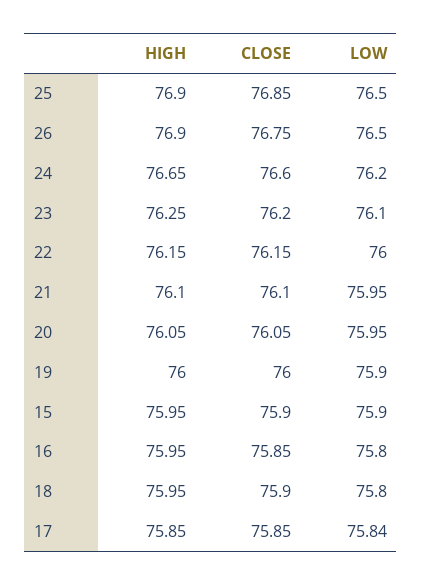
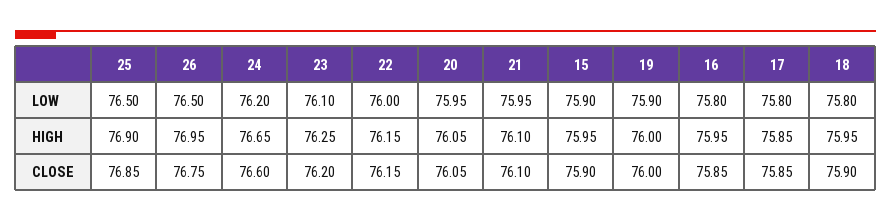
  {
    "HIGH": {
      "25": 76.9,
-     "26": 76.9,
+     "26": 76.95,
      "24": 76.65,
      "23": 76.25,
      "22": 76.15,
      "21": 76.1,
      "20": 76.05,
      "19": 76,
      "15": 75.95,
      "16": 75.95,
      "18": 75.95,
      "17": 75.85
    },
    "CLOSE": {
      "25": 76.85,
      "26": 76.75,
      "24": 76.6,
      "23": 76.2,
      "22": 76.15,
      "21": 76.1,
      "20": 76.05,
      "19": 76,
      "15": 75.9,
      "16": 75.85,
      "18": 75.9,
      "17": 75.85
    },
    "LOW": {
      "25": 76.5,
      "26": 76.5,
      "24": 76.2,
      "23": 76.1,
      "22": 76,
      "21": 75.95,
      "20": 75.95,
      "19": 75.9,
      "15": 75.9,
      "16": 75.8,
      "18": 75.8,
-     "17": 75.84
+     "17": 75.8
    }
  }

